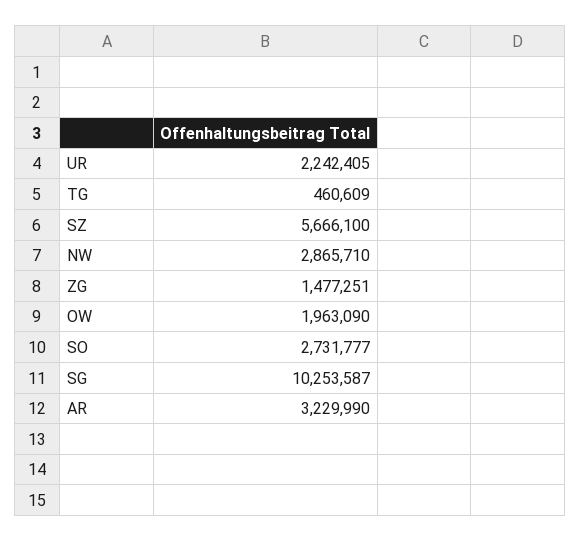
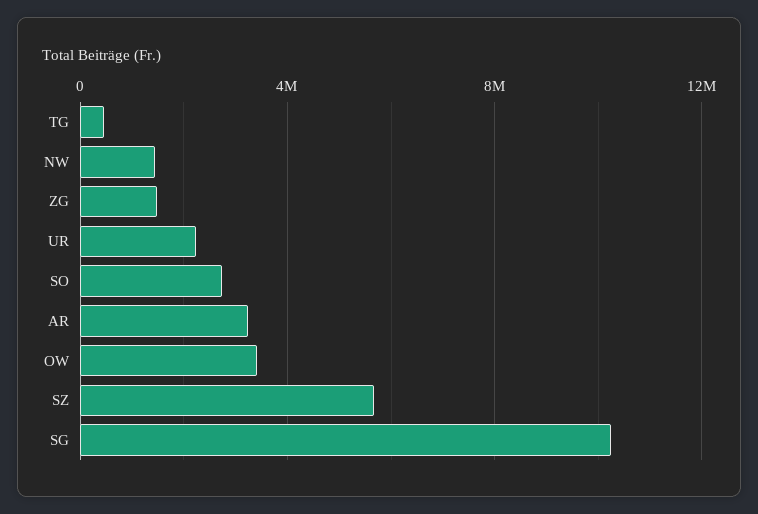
  {
    "UR": 2242405,
    "TG": 460609,
    "SZ": 5666100,
-   "NW": 2865710,
+   "NW": 1500000,
    "ZG": 1477251,
-   "OW": 1963090,
+   "OW": 3500000,
    "SO": 2731777,
    "SG": 10253587,
    "AR": 3229990
  }

